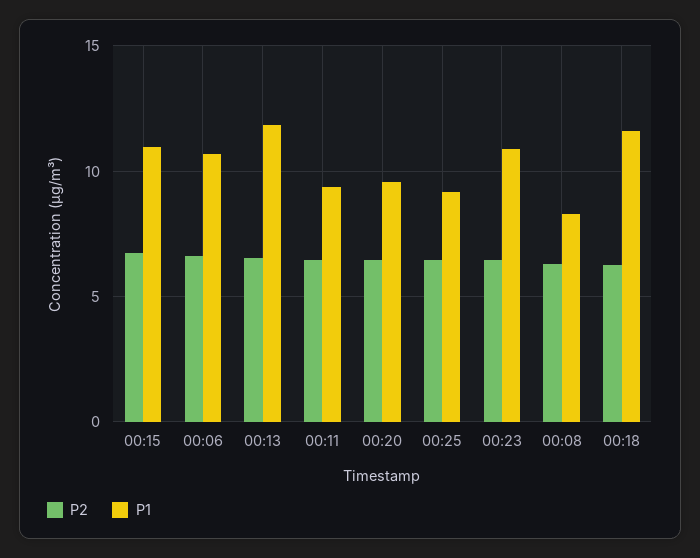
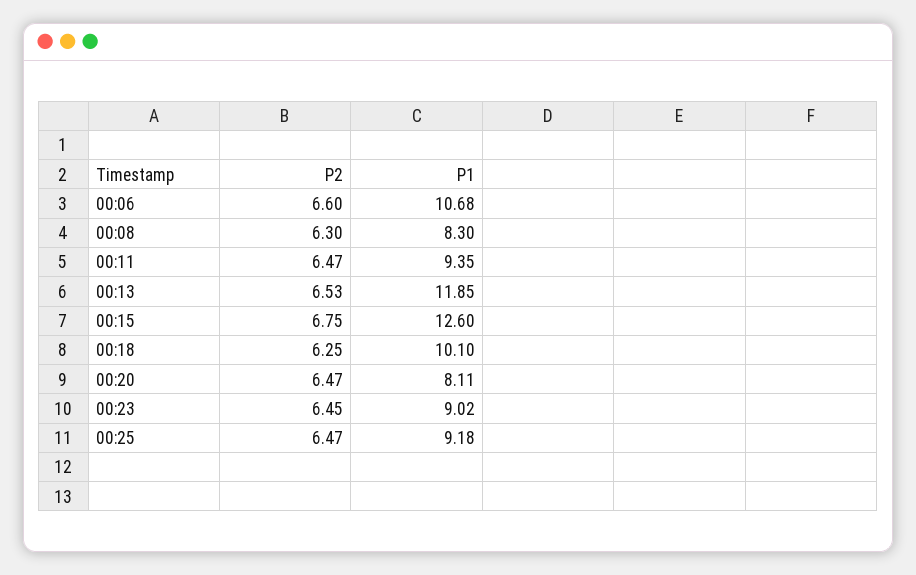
  {
    "P2": {
      "00:15": 6.75,
      "00:06": 6.6,
      "00:13": 6.53,
      "00:11": 6.47,
      "00:20": 6.47,
      "00:25": 6.47,
      "00:23": 6.45,
      "00:08": 6.3,
      "00:18": 6.25
    },
    "P1": {
-     "00:15": 11,
+     "00:15": 12.6,
      "00:06": 10.68,
      "00:13": 11.85,
      "00:11": 9.35,
-     "00:20": 9.5,
+     "00:20": 8.11,
      "00:25": 9.18,
-     "00:23": 11,
+     "00:23": 9.02,
      "00:08": 8.3,
-     "00:18": 11.5
+     "00:18": 10.1
    }
  }

